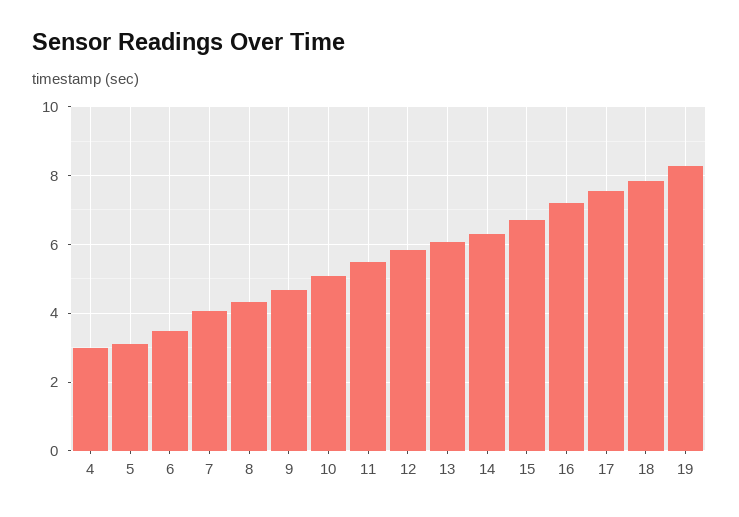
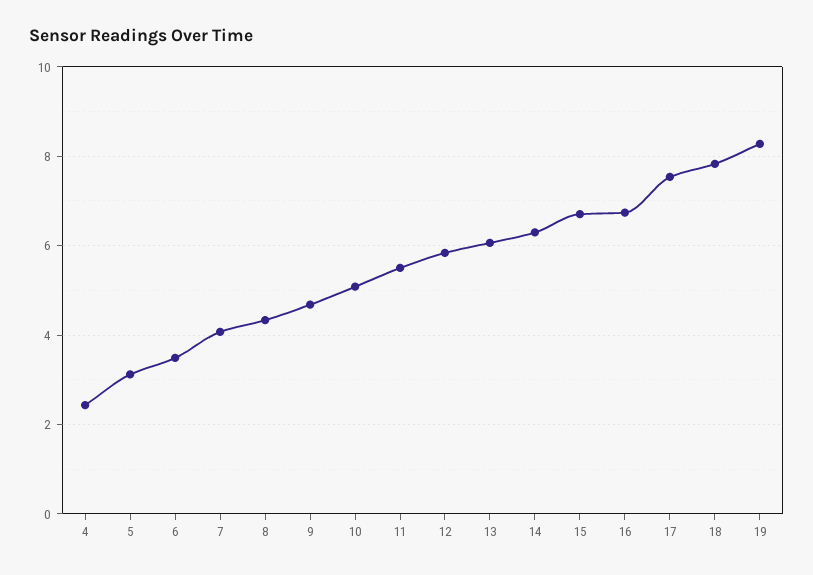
  {
-   "4": 3,
+   "4": 2.4,
    "5": 3.2,
    "6": 3.4,
    "7": 4,
    "8": 4.4,
    "9": 4.6,
    "10": 5,
    "11": 5.6,
    "12": 5.8,
    "13": 6,
    "14": 6.2,
    "15": 6.8,
-   "16": 7.2,
+   "16": 6.8,
    "17": 7.6,
    "18": 7.8,
    "19": 8.2
  }

